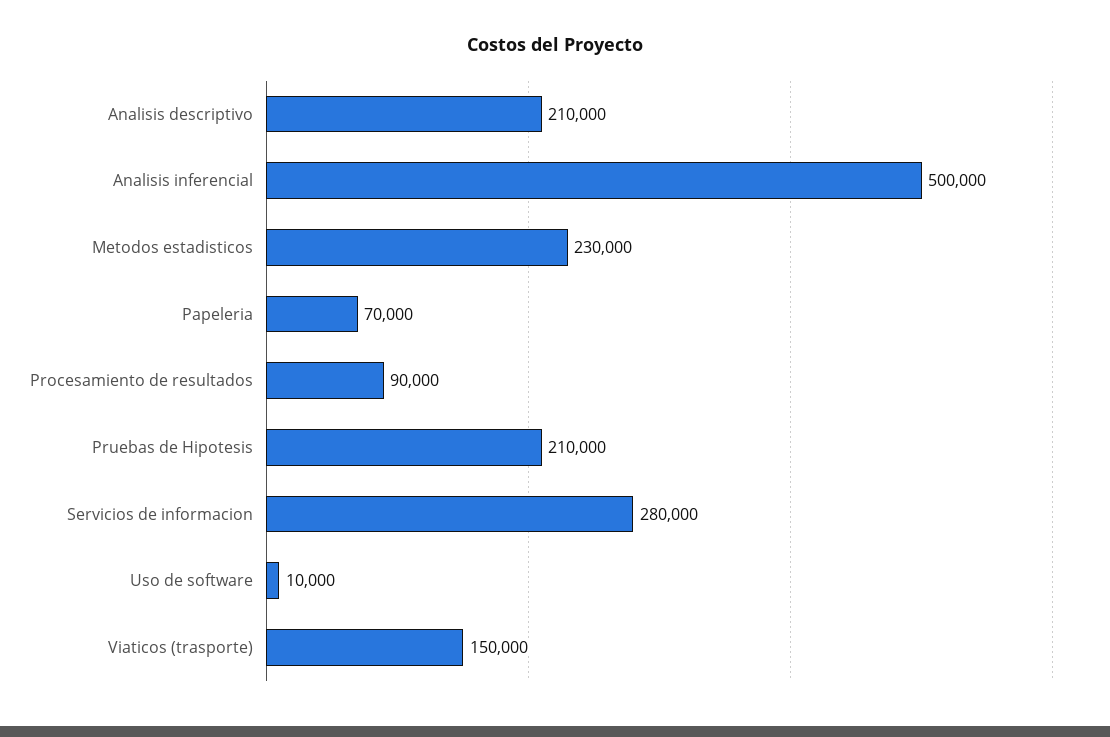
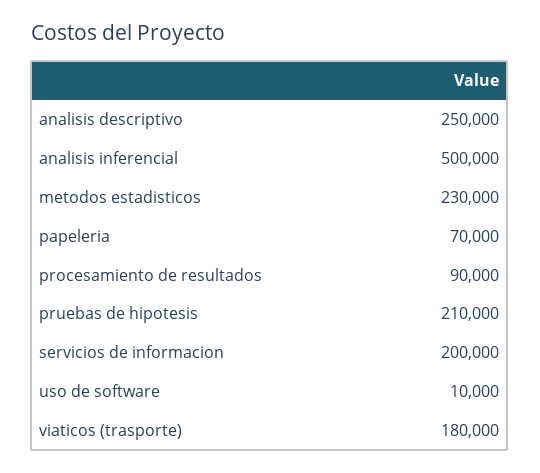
  {
-   "Analisis descriptivo": 210000,
+   "Analisis descriptivo": 250000,
    "Analisis inferencial": 500000,
    "Metodos estadisticos": 230000,
    "Papeleria": 70000,
    "Procesamiento de resultados": 90000,
    "Pruebas de Hipotesis": 210000,
-   "Servicios de informacion": 280000,
+   "Servicios de informacion": 200000,
    "Uso de software": 10000,
-   "Viaticos (trasporte)": 150000
+   "Viaticos (trasporte)": 180000
  }

